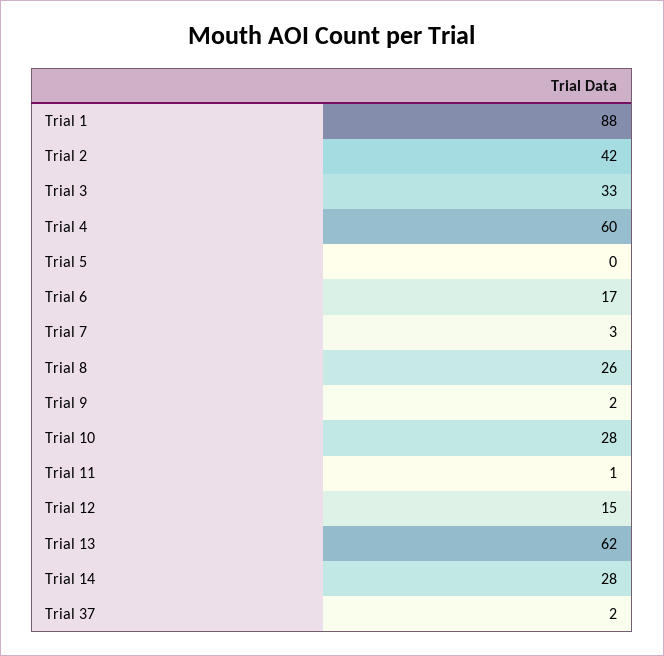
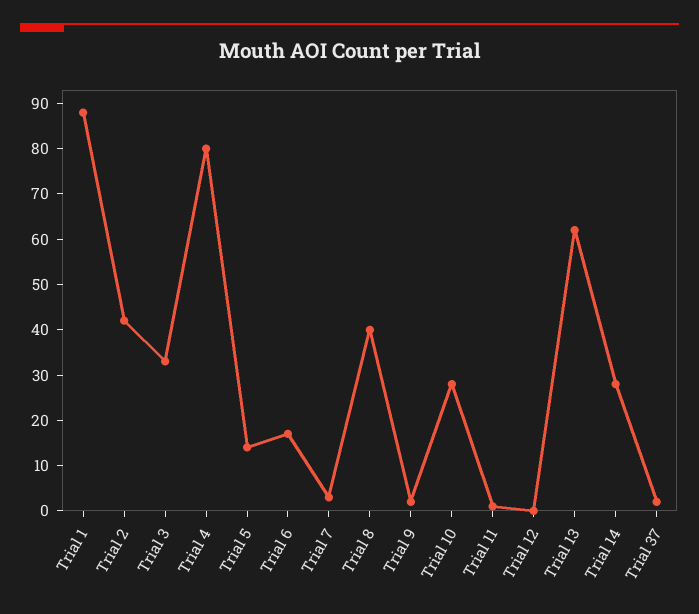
  {
    "Trial 1": 88,
    "Trial 2": 42,
    "Trial 3": 33,
-   "Trial 4": 60,
+   "Trial 4": 80,
-   "Trial 5": 0,
+   "Trial 5": 15,
    "Trial 6": 17,
    "Trial 7": 3,
-   "Trial 8": 26,
+   "Trial 8": 40,
    "Trial 9": 2,
    "Trial 10": 28,
    "Trial 11": 1,
-   "Trial 12": 15,
+   "Trial 12": 0,
    "Trial 13": 62,
    "Trial 14": 28,
    "Trial 37": 2
  }

